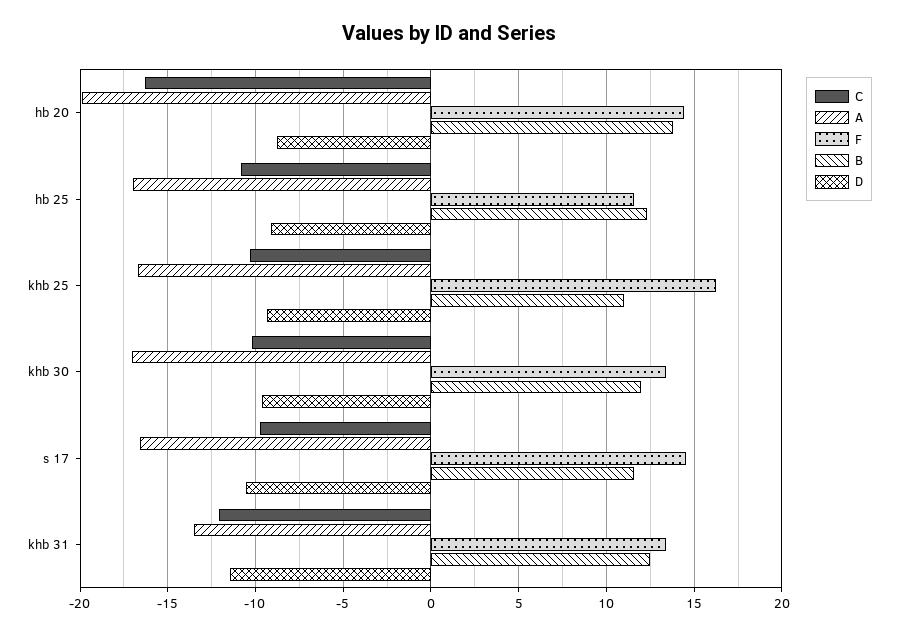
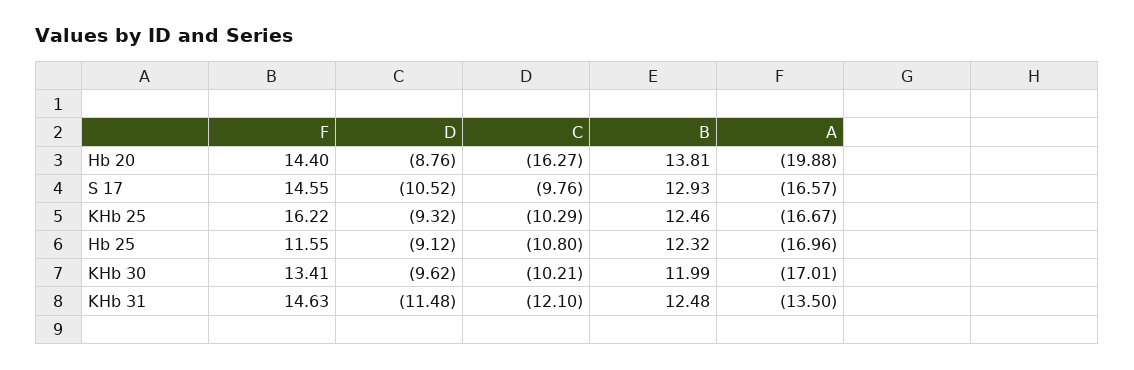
  {
    "C": {
      "hb 20": -16.27,
      "hb 25": -10.8,
      "khb 25": -10.29,
      "khb 30": -10.21,
      "s 17": -9.76,
      "khb 31": -12.1
    },
    "A": {
      "hb 20": -19.88,
      "hb 25": -16.96,
      "khb 25": -16.67,
      "khb 30": -17.01,
      "s 17": -16.57,
      "khb 31": -13.5
    },
    "F": {
      "hb 20": 14.4,
      "hb 25": 11.55,
      "khb 25": 16.22,
      "khb 30": 13.41,
      "s 17": 14.55,
-     "khb 31": 13.5
+     "khb 31": 14.63
    },
    "B": {
      "hb 20": 13.81,
      "hb 25": 12.32,
-     "khb 25": 11,
+     "khb 25": 12.46,
      "khb 30": 11.99,
-     "s 17": 11.5,
+     "s 17": 12.93,
      "khb 31": 12.48
    },
    "D": {
      "hb 20": -8.76,
      "hb 25": -9.12,
      "khb 25": -9.32,
      "khb 30": -9.62,
      "s 17": -10.52,
      "khb 31": -11.48
    }
  }

